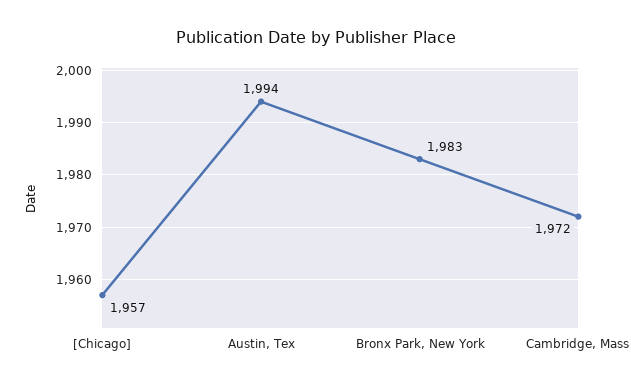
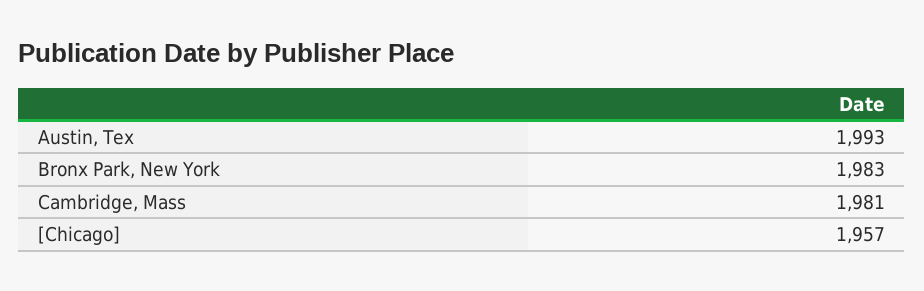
  {
    "[Chicago]": 1957,
-   "Austin, Tex": 1994,
+   "Austin, Tex": 1993,
    "Bronx Park, New York": 1983,
-   "Cambridge, Mass": 1972
+   "Cambridge, Mass": 1981
  }

